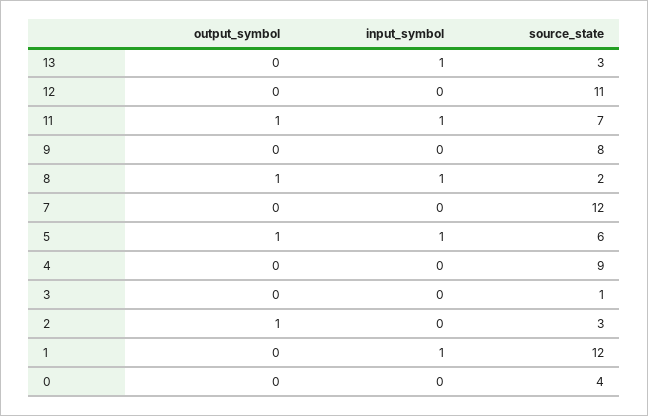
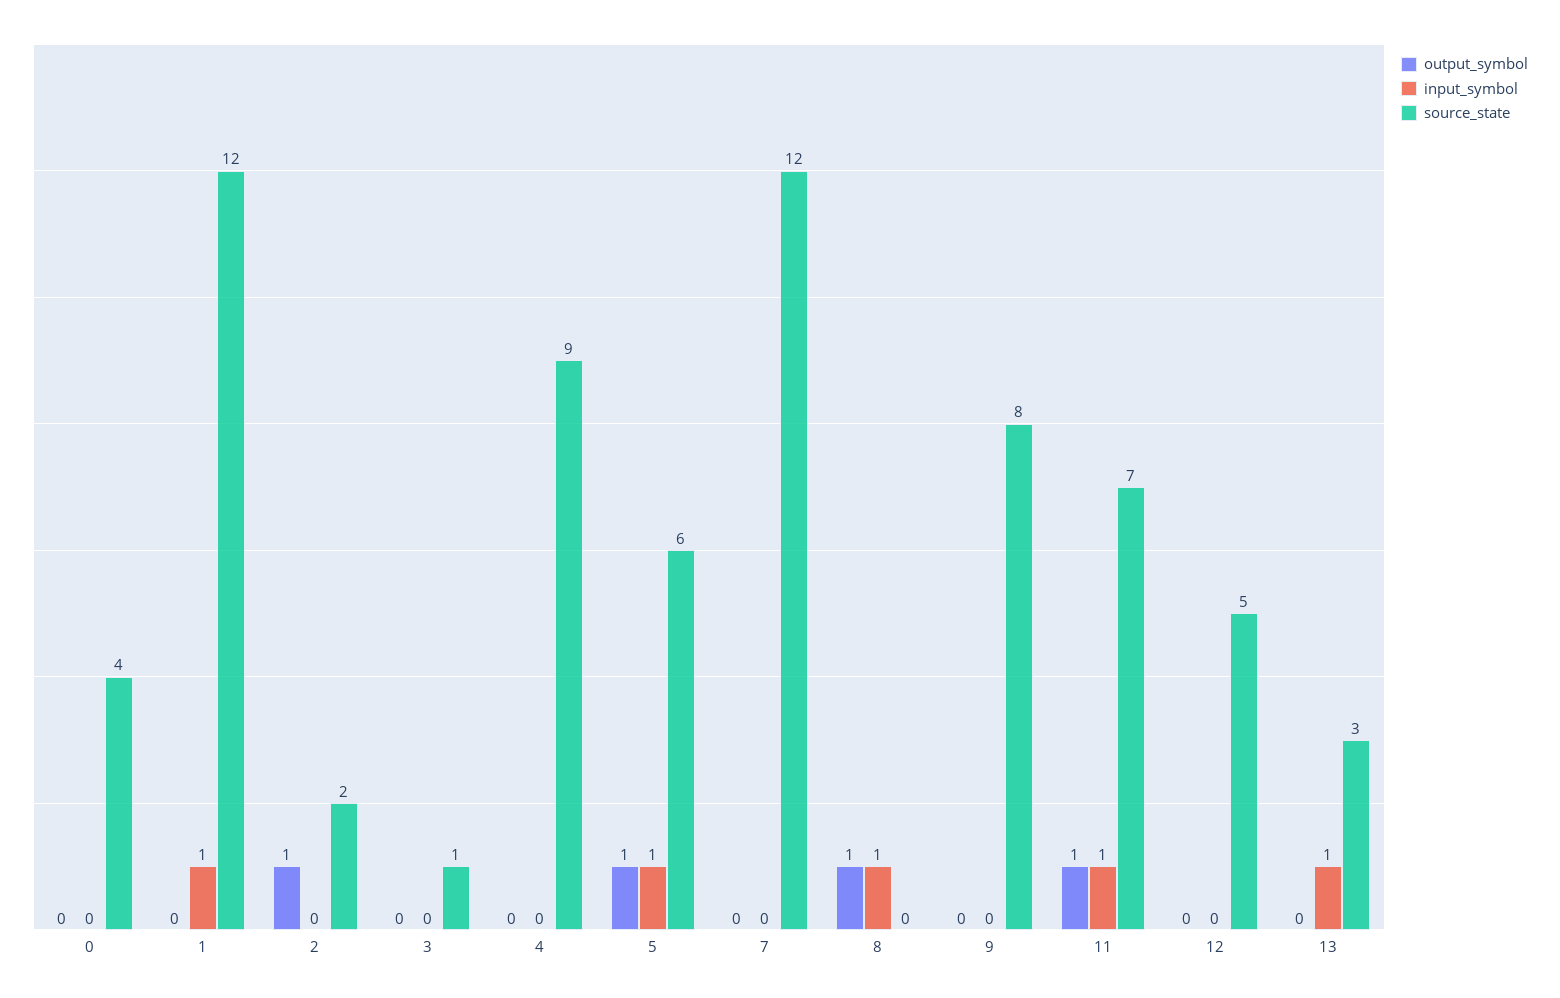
  {
    "output_symbol": {
      "13": 0,
      "12": 0,
      "11": 1,
      "9": 0,
      "8": 1,
      "7": 0,
      "5": 1,
      "4": 0,
      "3": 0,
      "2": 1,
      "1": 0,
      "0": 0
    },
    "input_symbol": {
      "13": 1,
      "12": 0,
      "11": 1,
      "9": 0,
      "8": 1,
      "7": 0,
      "5": 1,
      "4": 0,
      "3": 0,
      "2": 0,
      "1": 1,
      "0": 0
    },
    "source_state": {
      "13": 3,
-     "12": 11,
+     "12": 5,
      "11": 7,
      "9": 8,
-     "8": 2,
+     "8": 0,
      "7": 12,
      "5": 6,
      "4": 9,
      "3": 1,
-     "2": 3,
+     "2": 2,
      "1": 12,
      "0": 4
    }
  }

